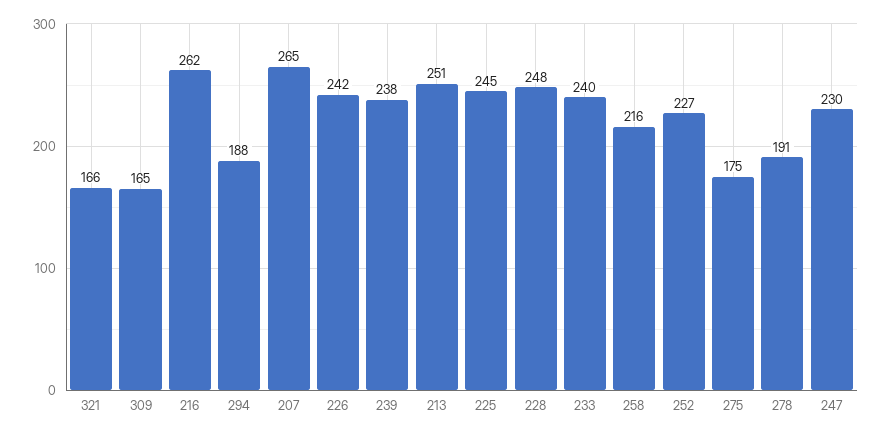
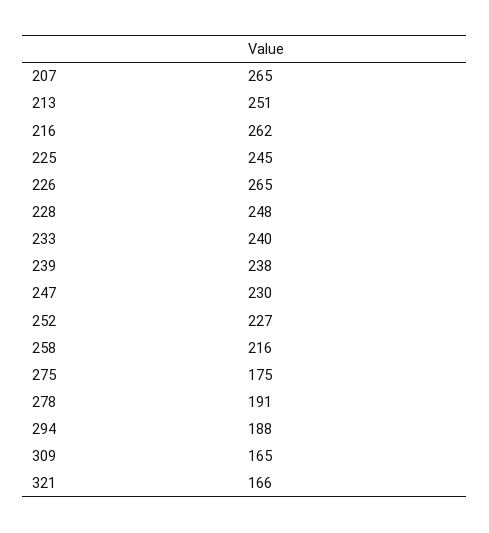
  {
    "321": 166,
    "309": 165,
    "216": 262,
    "294": 188,
    "207": 265,
-   "226": 242,
+   "226": 265,
    "239": 238,
    "213": 251,
    "225": 245,
    "228": 248,
    "233": 240,
    "258": 216,
    "252": 227,
    "275": 175,
    "278": 191,
    "247": 230
  }

